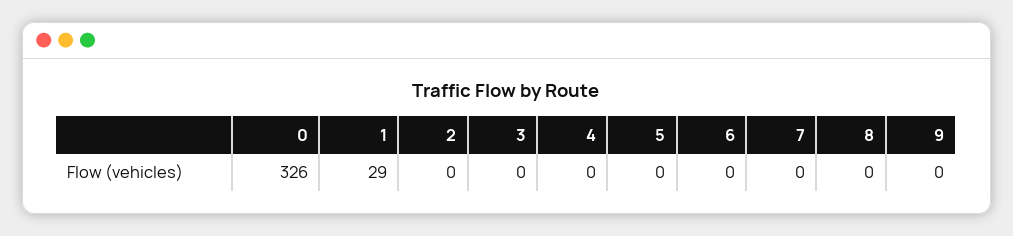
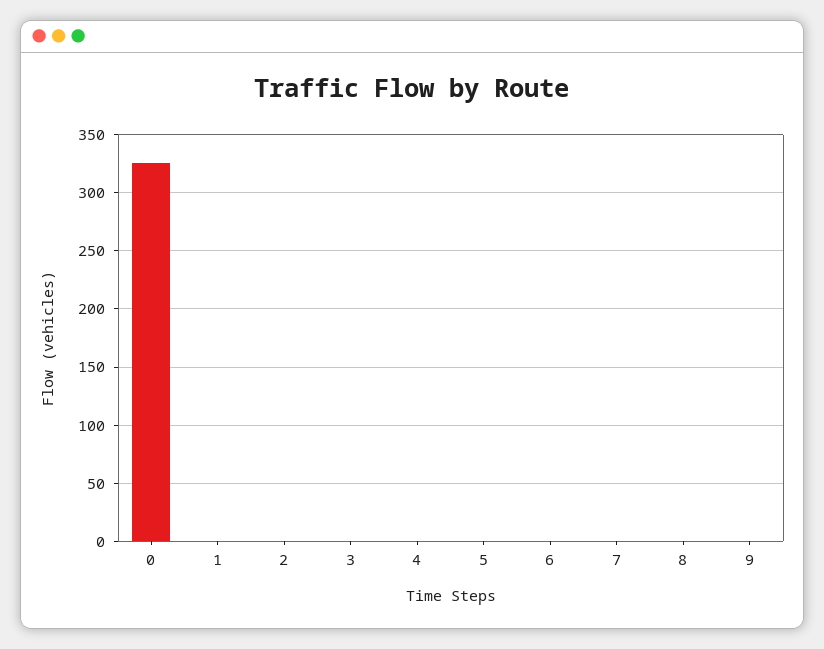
  {
    "0": 326,
-   "1": 29,
+   "1": 0,
    "2": 0,
    "3": 0,
    "4": 0,
    "5": 0,
    "6": 0,
    "7": 0,
    "8": 0,
    "9": 0
  }

